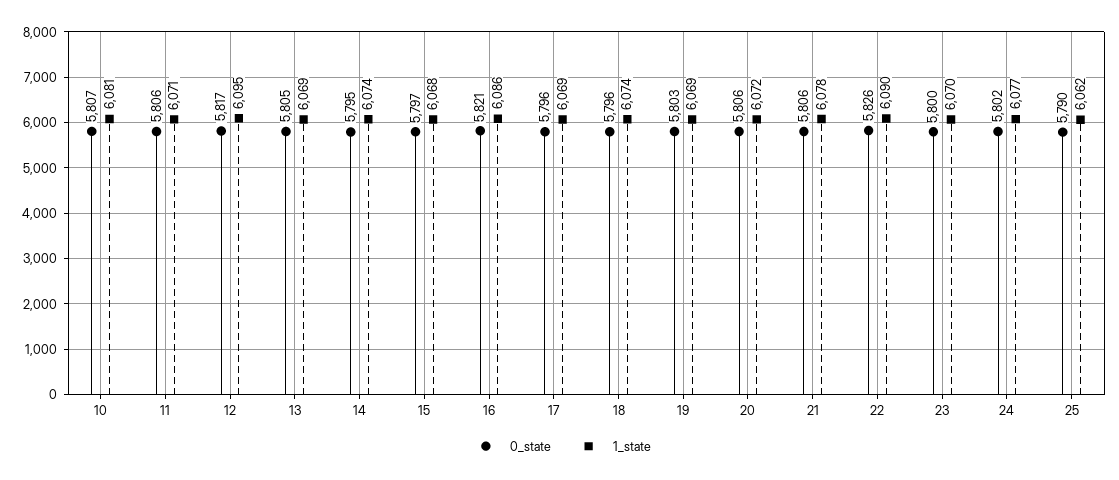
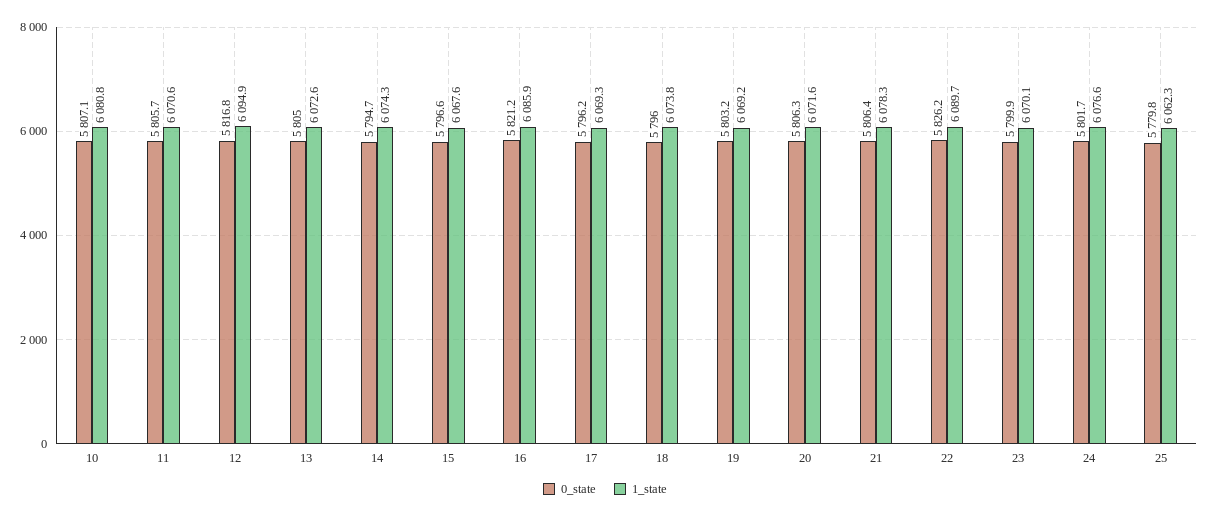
  {
    "0_state": {
      "10": 5807.1,
      "11": 5805.7,
      "12": 5816.8,
      "13": 5805,
      "14": 5794.7,
      "15": 5796.6,
      "16": 5821.2,
      "17": 5796.2,
      "18": 5796,
      "19": 5803.2,
      "20": 5806.3,
      "21": 5806.4,
      "22": 5826.2,
      "23": 5799.9,
      "24": 5801.7,
-     "25": 5790
+     "25": 5779.8
    },
    "1_state": {
      "10": 6080.8,
      "11": 6070.6,
      "12": 6094.9,
-     "13": 6069,
+     "13": 6072.6,
      "14": 6074.3,
      "15": 6067.6,
      "16": 6085.9,
      "17": 6069.3,
      "18": 6073.8,
      "19": 6069.2,
      "20": 6071.6,
      "21": 6078.3,
      "22": 6089.7,
      "23": 6070.1,
      "24": 6076.6,
      "25": 6062.3
    }
  }

